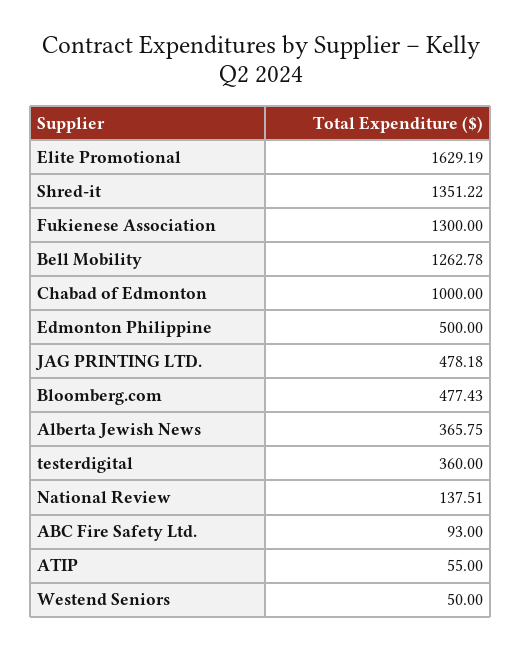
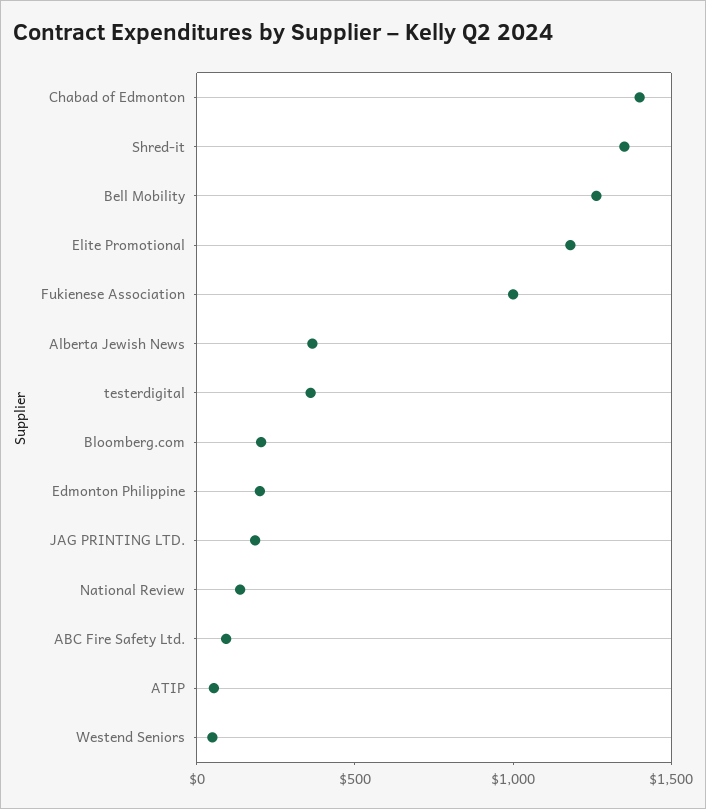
  {
-   "Elite Promotional": 1629.19,
+   "Elite Promotional": 1200,
    "Shred-it": 1351.22,
-   "Fukienese Association": 1300,
+   "Fukienese Association": 1000,
    "Bell Mobility": 1262.78,
-   "Chabad of Edmonton": 1000,
+   "Chabad of Edmonton": 1400,
-   "Edmonton Philippine": 500,
+   "Edmonton Philippine": 200,
-   "JAG PRINTING LTD.": 478.18,
+   "JAG PRINTING LTD.": 200,
-   "Bloomberg.com": 477.43,
+   "Bloomberg.com": 200,
    "Alberta Jewish News": 365.75,
    "testerdigital": 360,
    "National Review": 137.51,
    "ABC Fire Safety Ltd.": 93,
    "ATIP": 55,
    "Westend Seniors": 50
  }

